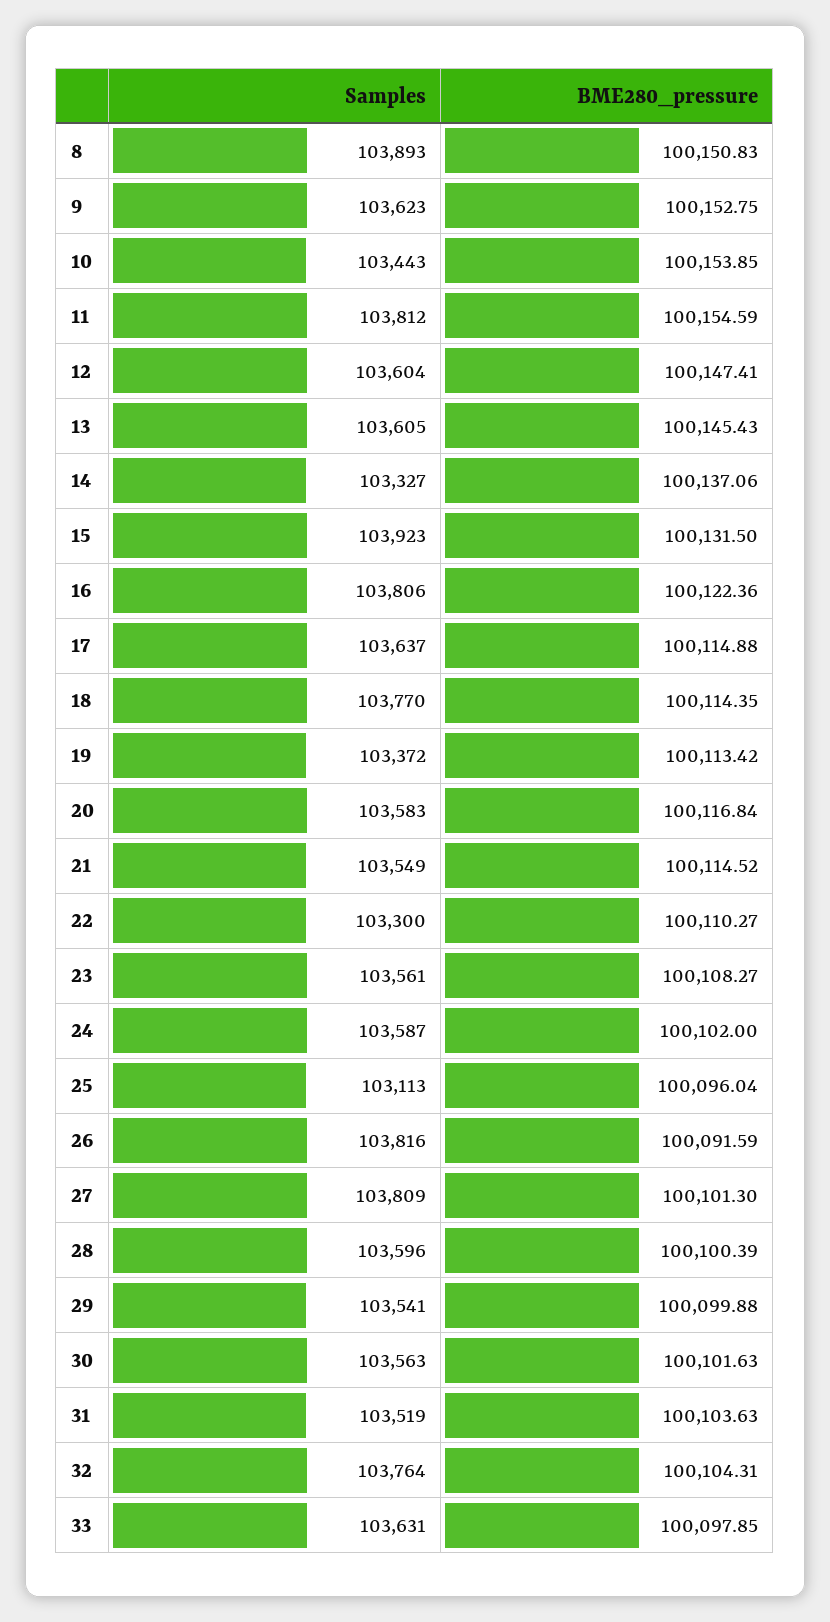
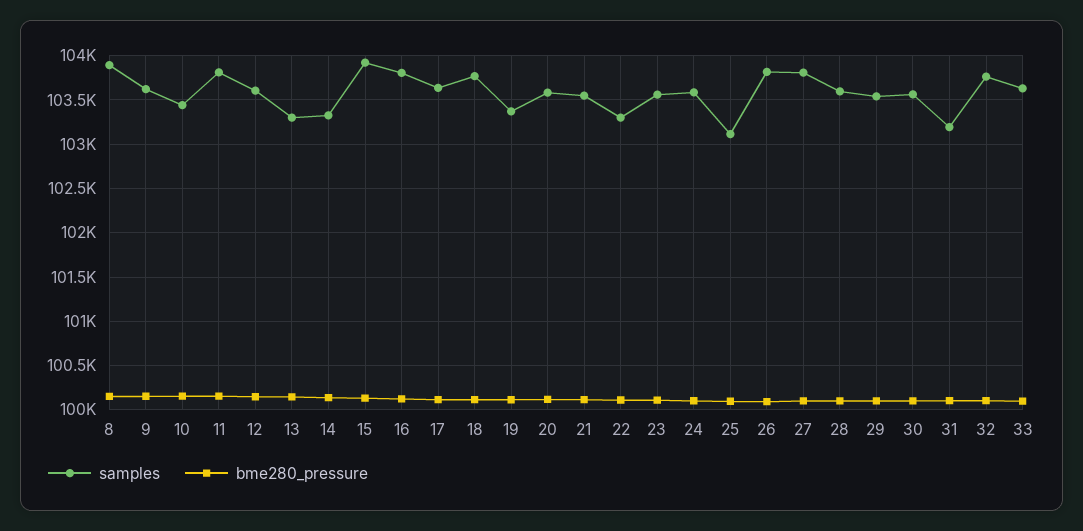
  {
    "Samples": {
      "8": 103893,
      "9": 103623,
      "10": 103443,
      "11": 103812,
      "12": 103604,
-     "13": 103605,
+     "13": 103300,
      "14": 103327,
      "15": 103923,
      "16": 103806,
      "17": 103637,
      "18": 103770,
      "19": 103372,
      "20": 103583,
      "21": 103549,
      "22": 103300,
      "23": 103561,
      "24": 103587,
      "25": 103113,
      "26": 103816,
      "27": 103809,
      "28": 103596,
      "29": 103541,
      "30": 103563,
-     "31": 103519,
+     "31": 103200,
      "32": 103764,
      "33": 103631
    },
    "BME280_pressure": {
      "8": 100150.83,
      "9": 100152.75,
      "10": 100153.85,
      "11": 100154.59,
      "12": 100147.41,
      "13": 100145.43,
      "14": 100137.06,
      "15": 100131.5,
      "16": 100122.36,
      "17": 100114.88,
      "18": 100114.35,
      "19": 100113.42,
      "20": 100116.84,
      "21": 100114.52,
      "22": 100110.27,
      "23": 100108.27,
      "24": 100102,
      "25": 100096.04,
      "26": 100091.59,
      "27": 100101.3,
      "28": 100100.39,
      "29": 100099.88,
      "30": 100101.63,
      "31": 100103.63,
      "32": 100104.31,
      "33": 100097.85
    }
  }

